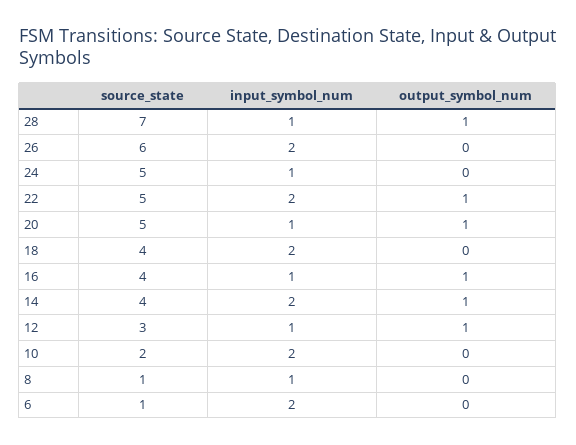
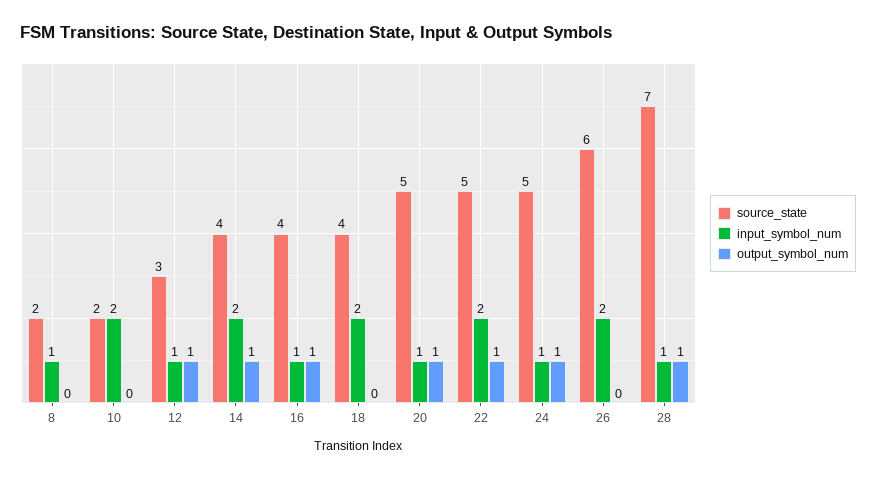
  {
    "source_state": {
      "28": 7,
      "26": 6,
      "24": 5,
      "22": 5,
      "20": 5,
      "18": 4,
      "16": 4,
      "14": 4,
      "12": 3,
      "10": 2,
-     "8": 1,
+     "8": 2
-     "6": 1
    },
    "input_symbol_num": {
      "28": 1,
      "26": 2,
      "24": 1,
      "22": 2,
      "20": 1,
      "18": 2,
      "16": 1,
      "14": 2,
      "12": 1,
      "10": 2,
-     "8": 1,
+     "8": 1
-     "6": 2
    },
    "output_symbol_num": {
      "28": 1,
      "26": 0,
-     "24": 0,
+     "24": 1,
      "22": 1,
      "20": 1,
      "18": 0,
      "16": 1,
      "14": 1,
      "12": 1,
      "10": 0,
-     "8": 0,
+     "8": 0
-     "6": 0
    }
  }

